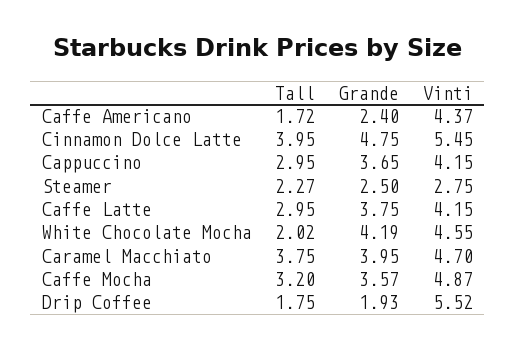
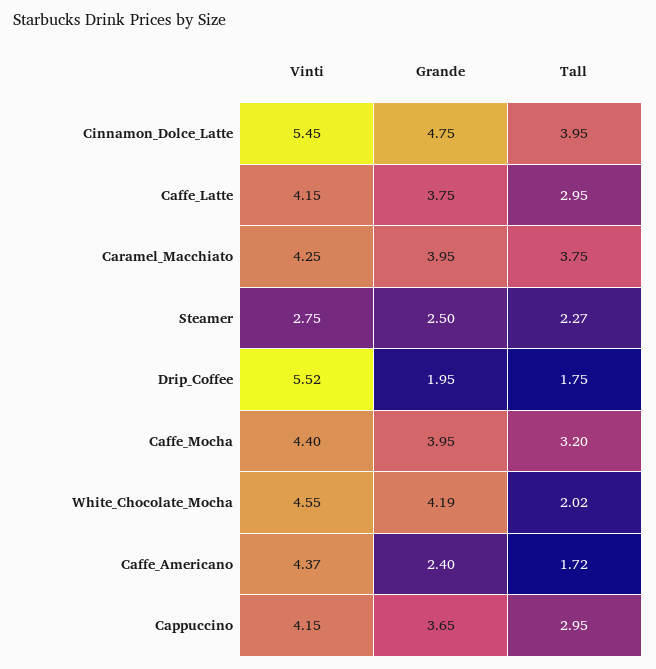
  {
    "Tall": {
      "Caffe Americano": 1.72,
      "Cinnamon Dolce Latte": 3.95,
      "Cappuccino": 2.95,
      "Steamer": 2.27,
      "Caffe Latte": 2.95,
      "White Chocolate Mocha": 2.02,
      "Caramel Macchiato": 3.75,
      "Caffe Mocha": 3.2,
      "Drip Coffee": 1.75
    },
    "Grande": {
      "Caffe Americano": 2.4,
      "Cinnamon Dolce Latte": 4.75,
      "Cappuccino": 3.65,
      "Steamer": 2.5,
      "Caffe Latte": 3.75,
      "White Chocolate Mocha": 4.19,
      "Caramel Macchiato": 3.95,
-     "Caffe Mocha": 3.57,
+     "Caffe Mocha": 3.95,
-     "Drip Coffee": 1.93
+     "Drip Coffee": 1.95
    },
    "Vinti": {
      "Caffe Americano": 4.37,
      "Cinnamon Dolce Latte": 5.45,
      "Cappuccino": 4.15,
      "Steamer": 2.75,
      "Caffe Latte": 4.15,
      "White Chocolate Mocha": 4.55,
-     "Caramel Macchiato": 4.7,
+     "Caramel Macchiato": 4.25,
-     "Caffe Mocha": 4.87,
+     "Caffe Mocha": 4.4,
      "Drip Coffee": 5.52
    }
  }

